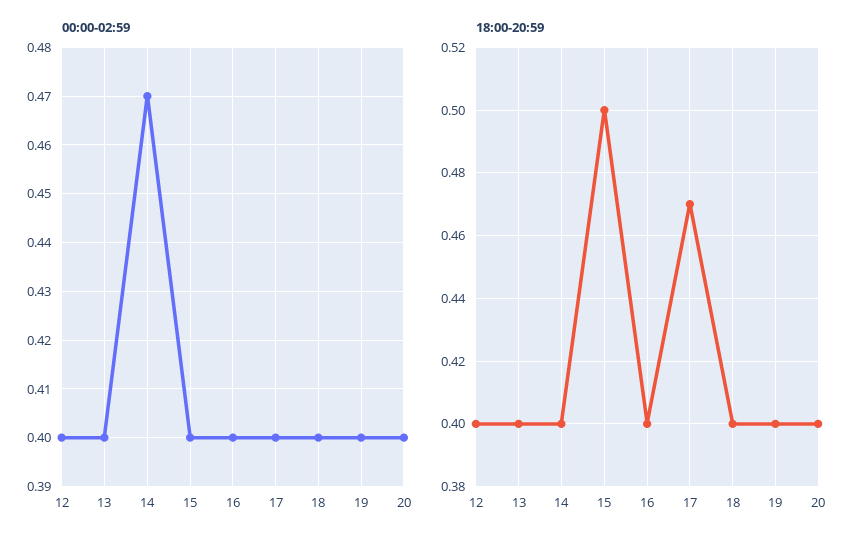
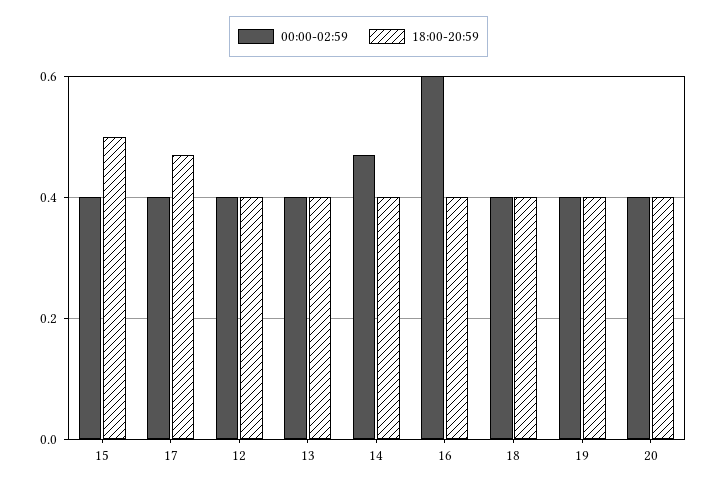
  {
    "00:00-02:59": {
      "12": 0.4,
      "13": 0.4,
      "14": 0.47,
      "15": 0.4,
-     "16": 0.4,
+     "16": 0.6,
      "17": 0.4,
      "18": 0.4,
      "19": 0.4,
      "20": 0.4
    },
    "18:00-20:59": {
      "12": 0.4,
      "13": 0.4,
      "14": 0.4,
      "15": 0.5,
      "16": 0.4,
      "17": 0.47,
      "18": 0.4,
      "19": 0.4,
      "20": 0.4
    }
  }

